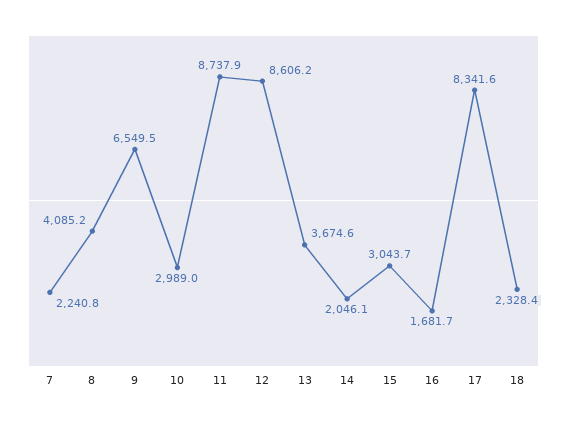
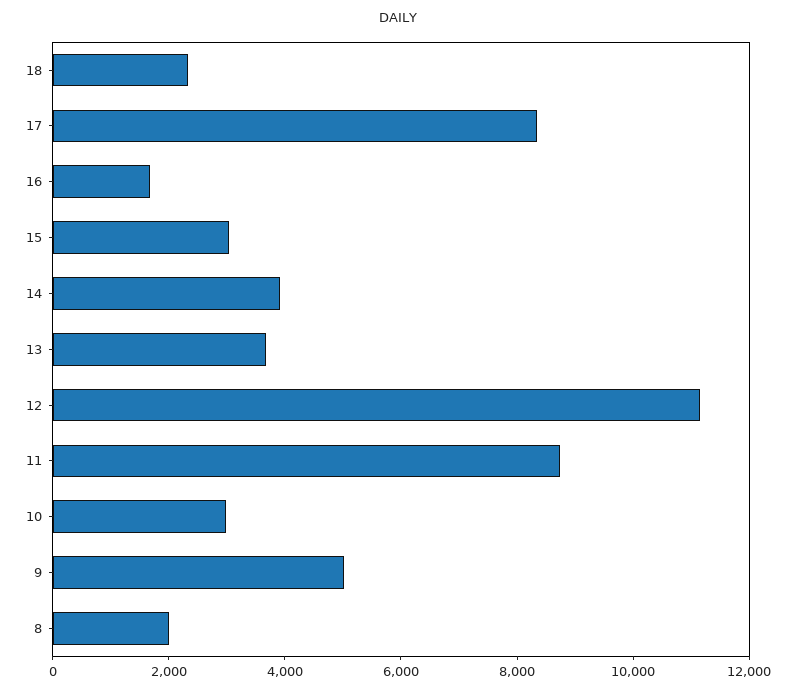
  {
-   "7": 2240.8,
-   "8": 4085.2,
+   "8": 2000,
-   "9": 6549.5,
+   "9": 5000,
    "10": 2989,
    "11": 8737.9,
-   "12": 8606.2,
+   "12": 11000,
    "13": 3674.6,
-   "14": 2046.1,
+   "14": 4000,
    "15": 3043.7,
    "16": 1681.7,
    "17": 8341.6,
    "18": 2328.4
  }

